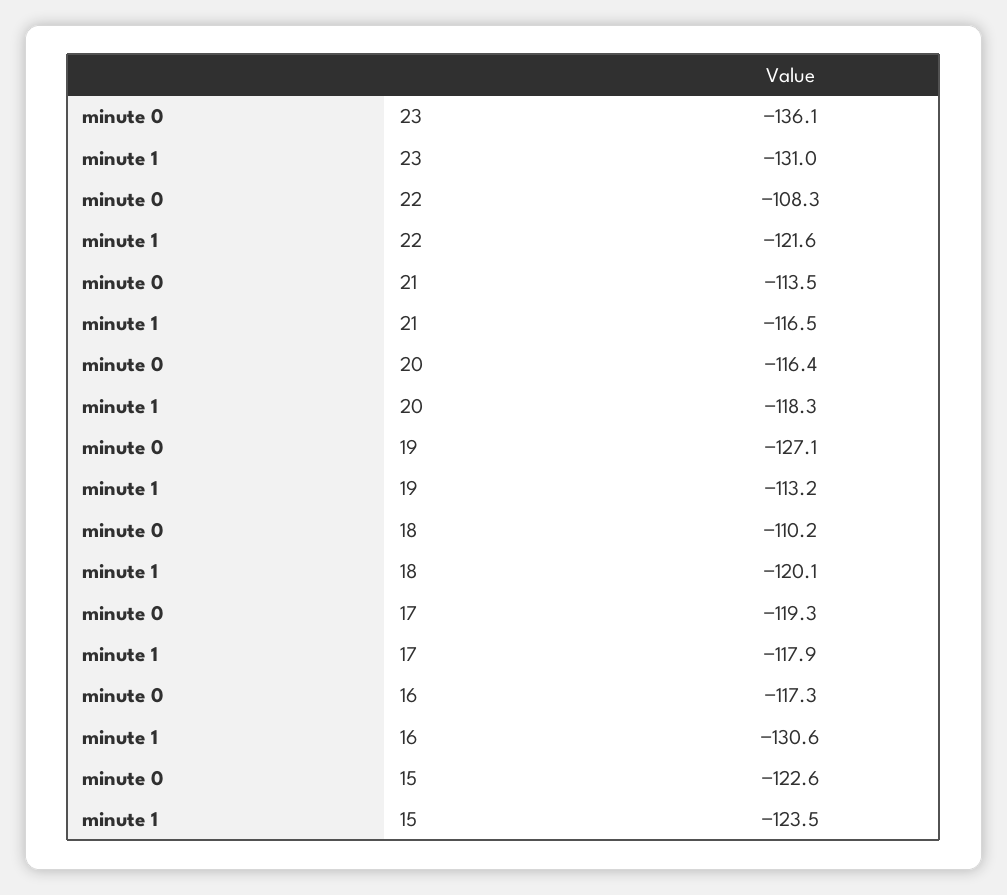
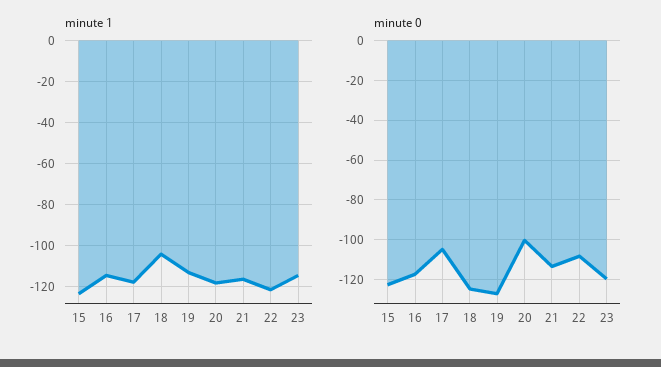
  {
    "minute 0": {
-     "23": -136.1,
+     "23": -120,
      "22": -108.3,
      "21": -113.5,
-     "20": -116.4,
+     "20": -100,
      "19": -127.1,
-     "18": -110.2,
+     "18": -125,
-     "17": -119.3,
+     "17": -105,
      "16": -117.3,
      "15": -122.6
    },
    "minute 1": {
-     "23": -131,
+     "23": -115,
      "22": -121.6,
      "21": -116.5,
      "20": -118.3,
      "19": -113.2,
-     "18": -120.1,
+     "18": -105,
      "17": -117.9,
-     "16": -130.6,
+     "16": -115,
      "15": -123.5
    }
  }

